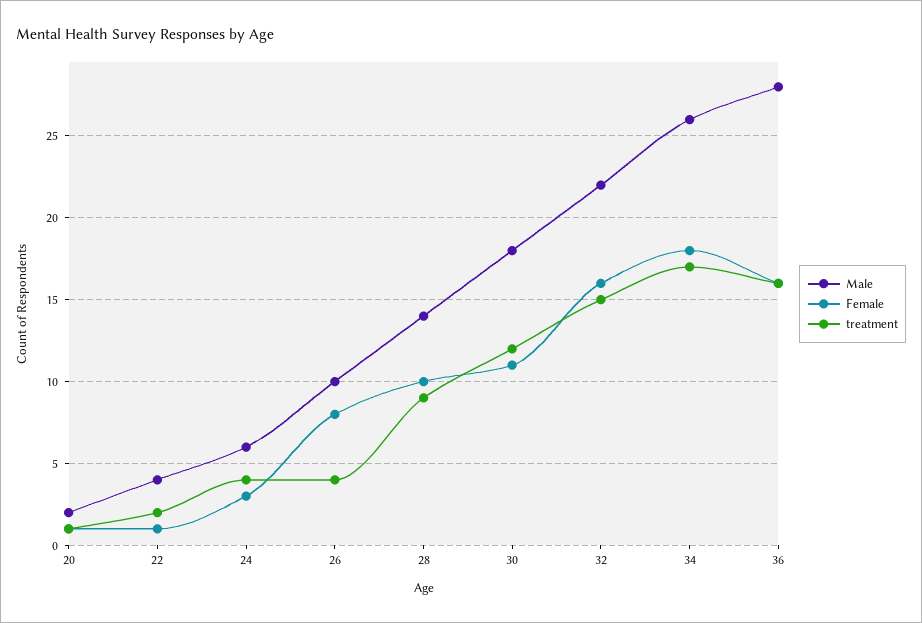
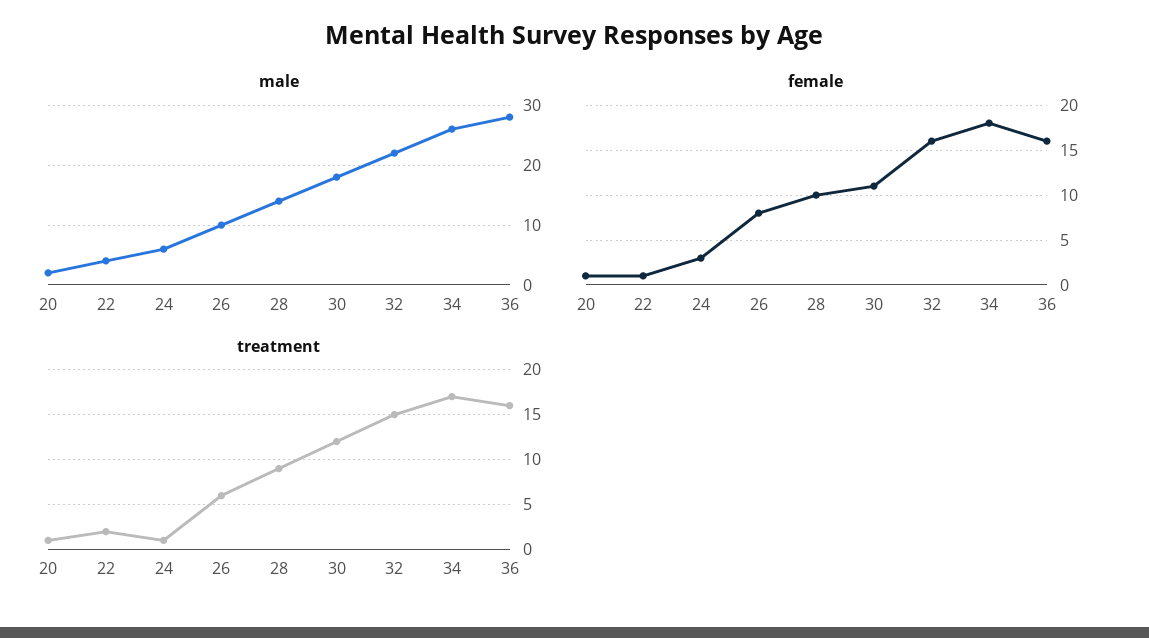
  {
    "Male": {
      "20": 2,
      "22": 4,
      "24": 6,
      "26": 10,
      "28": 14,
      "30": 18,
      "32": 22,
      "34": 26,
      "36": 28
    },
    "Female": {
      "20": 1,
      "22": 1,
      "24": 3,
      "26": 8,
      "28": 10,
      "30": 11,
      "32": 16,
      "34": 18,
      "36": 16
    },
    "treatment": {
      "20": 1,
      "22": 2,
-     "24": 4,
+     "24": 1,
-     "26": 4,
+     "26": 6,
      "28": 9,
      "30": 12,
      "32": 15,
      "34": 17,
      "36": 16
    }
  }

